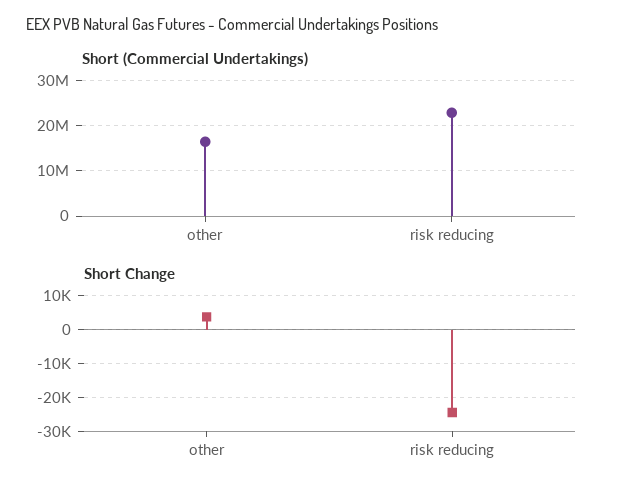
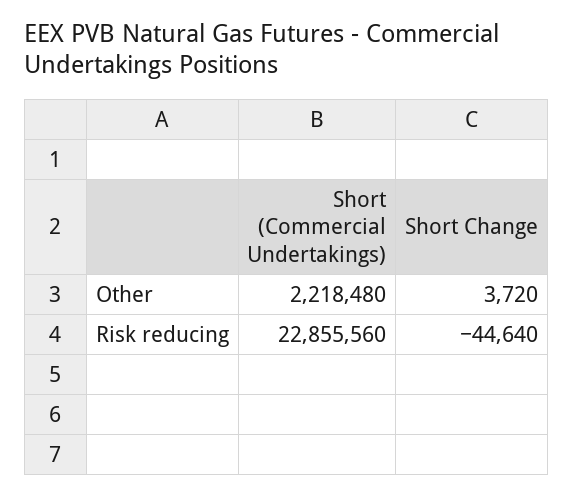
  {
    "Short (Commercial Undertakings)": {
-     "other": 16000000,
+     "other": 2218480,
      "risk reducing": 22855560
    },
    "Short Change": {
      "other": 3720,
-     "risk reducing": -24000
+     "risk reducing": -44640
    }
  }

